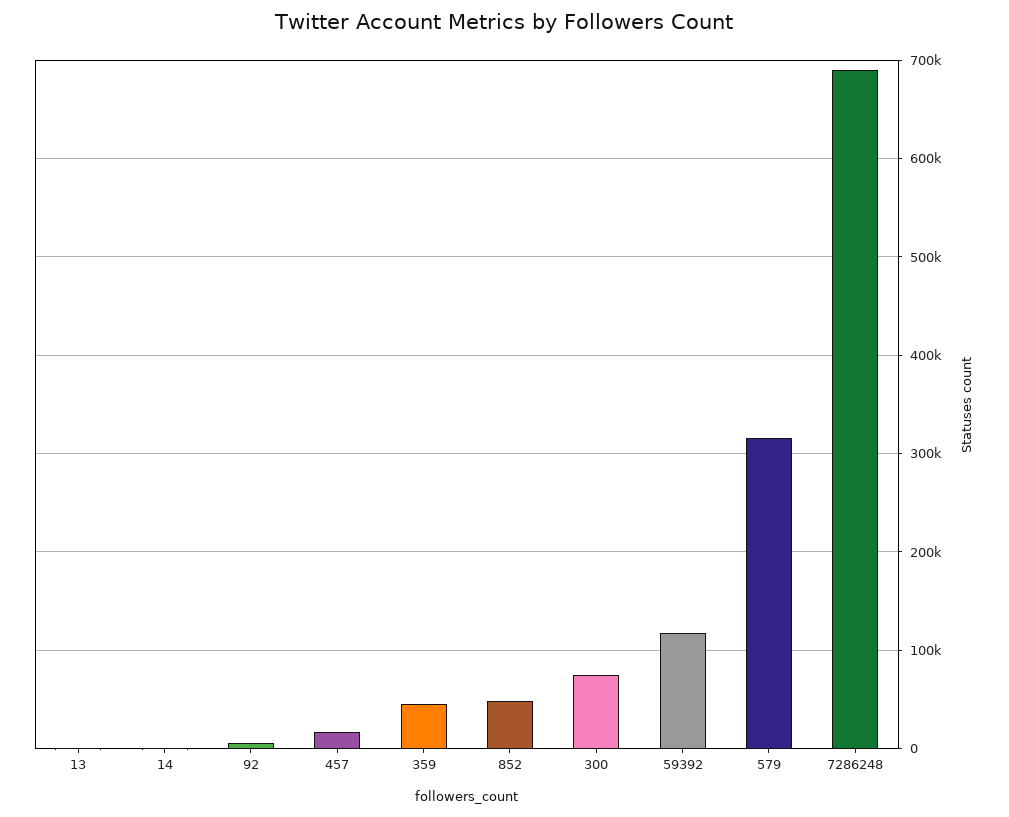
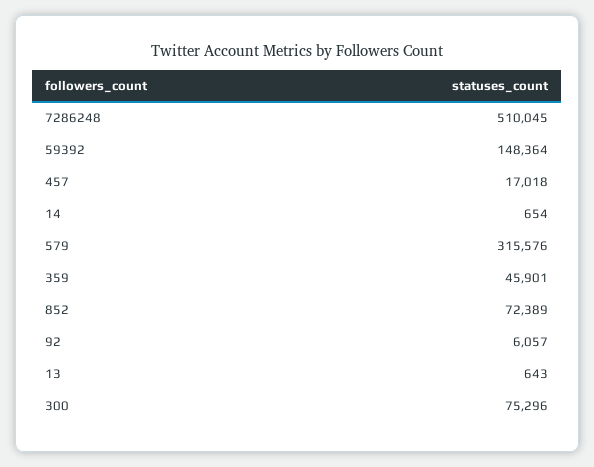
  {
    "13": 643,
    "14": 654,
    "92": 6057,
    "457": 17018,
    "359": 45901,
-   "852": 50000,
+   "852": 72389,
    "300": 75296,
-   "59392": 120000,
+   "59392": 148364,
    "579": 315576,
-   "7286248": 690000
+   "7286248": 510045
  }

